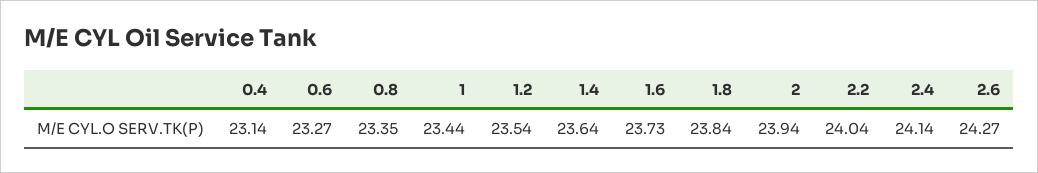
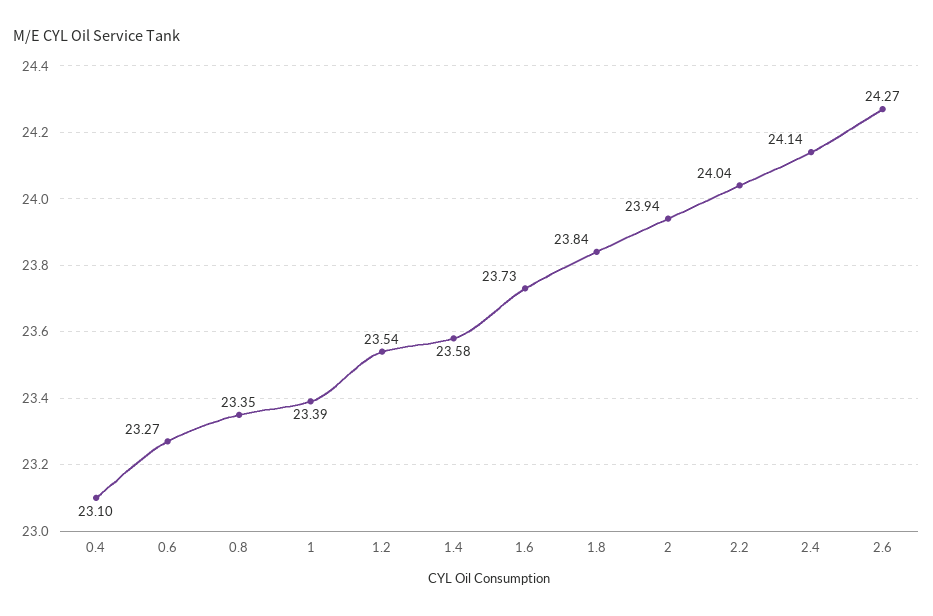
  {
-   "0.4": 23.14,
+   "0.4": 23.1,
    "0.6": 23.27,
    "0.8": 23.35,
-   "1": 23.44,
+   "1": 23.39,
    "1.2": 23.54,
-   "1.4": 23.64,
+   "1.4": 23.58,
    "1.6": 23.73,
    "1.8": 23.84,
    "2": 23.94,
    "2.2": 24.04,
    "2.4": 24.14,
    "2.6": 24.27
  }

